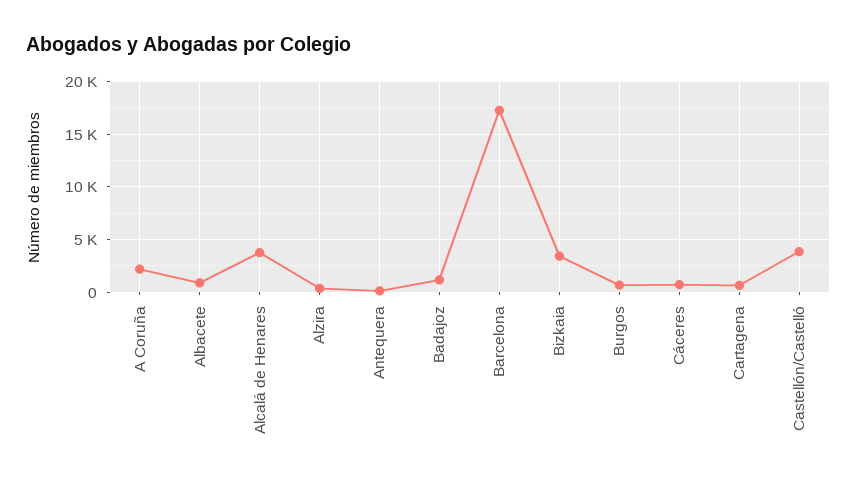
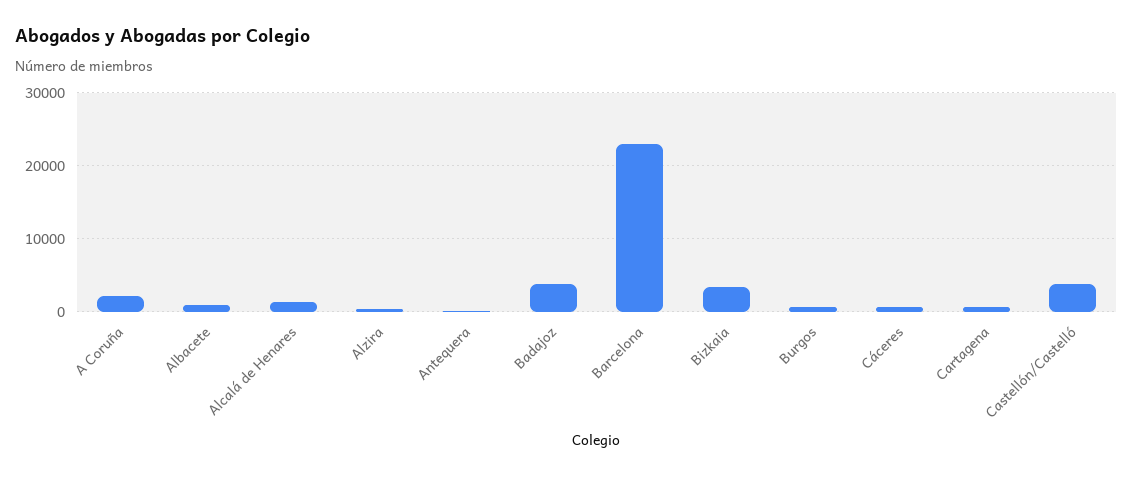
  {
    "A Coruña": 2000,
    "Albacete": 1000,
-   "Alcalá de Henares": 4000,
+   "Alcalá de Henares": 1000,
    "Alzira": 0,
    "Antequera": 0,
-   "Badajoz": 1000,
+   "Badajoz": 4000,
-   "Barcelona": 17000,
+   "Barcelona": 23000,
    "Bizkaia": 3000,
    "Burgos": 1000,
    "Cáceres": 1000,
    "Cartagena": 1000,
    "Castellón/Castelló": 4000
  }

